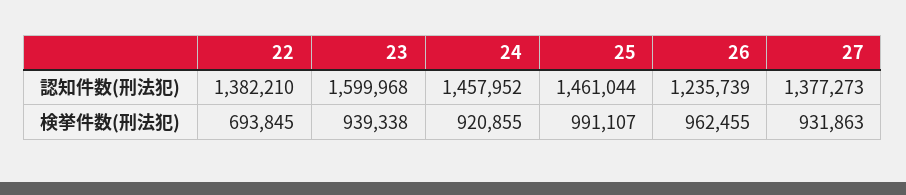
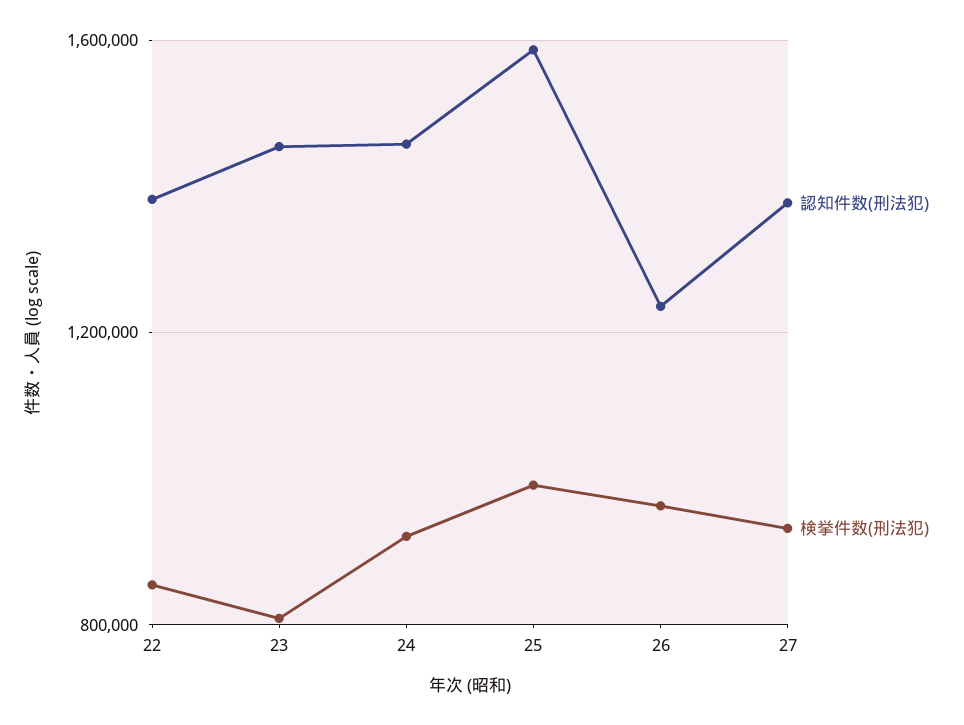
  {
    "認知件数(刑法犯)": {
      "22": 1382210,
-     "23": 1599968,
+     "23": 1450000,
      "24": 1457952,
-     "25": 1461044,
+     "25": 1600000,
      "26": 1235739,
      "27": 1377273
    },
    "検挙件数(刑法犯)": {
-     "22": 693845,
+     "22": 850000,
-     "23": 939338,
+     "23": 800000,
      "24": 920855,
      "25": 991107,
      "26": 962455,
      "27": 931863
    }
  }

